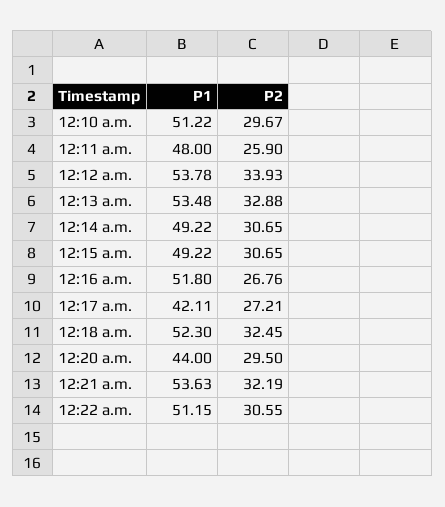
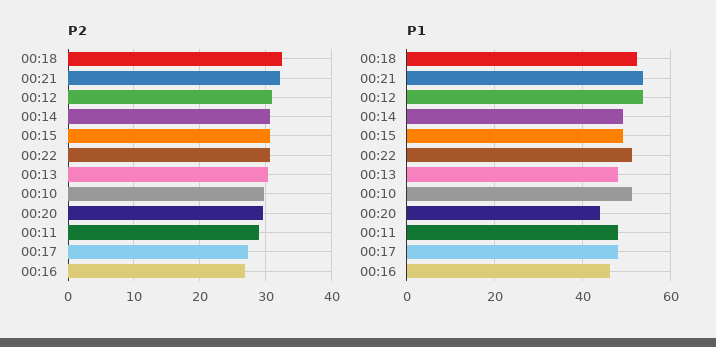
  {
    "P1": {
      "12:10 a.m.": 51.22,
      "12:11 a.m.": 48,
      "12:12 a.m.": 53.78,
-     "12:13 a.m.": 53.48,
+     "12:13 a.m.": 48,
      "12:14 a.m.": 49.22,
      "12:15 a.m.": 49.22,
-     "12:16 a.m.": 51.8,
+     "12:16 a.m.": 46,
-     "12:17 a.m.": 42.11,
+     "12:17 a.m.": 48,
      "12:18 a.m.": 52.3,
      "12:20 a.m.": 44,
      "12:21 a.m.": 53.63,
      "12:22 a.m.": 51.15
    },
    "P2": {
      "12:10 a.m.": 29.67,
-     "12:11 a.m.": 25.9,
+     "12:11 a.m.": 29,
-     "12:12 a.m.": 33.93,
+     "12:12 a.m.": 31,
-     "12:13 a.m.": 32.88,
+     "12:13 a.m.": 30,
      "12:14 a.m.": 30.65,
      "12:15 a.m.": 30.65,
      "12:16 a.m.": 26.76,
      "12:17 a.m.": 27.21,
      "12:18 a.m.": 32.45,
      "12:20 a.m.": 29.5,
      "12:21 a.m.": 32.19,
      "12:22 a.m.": 30.55
    }
  }

